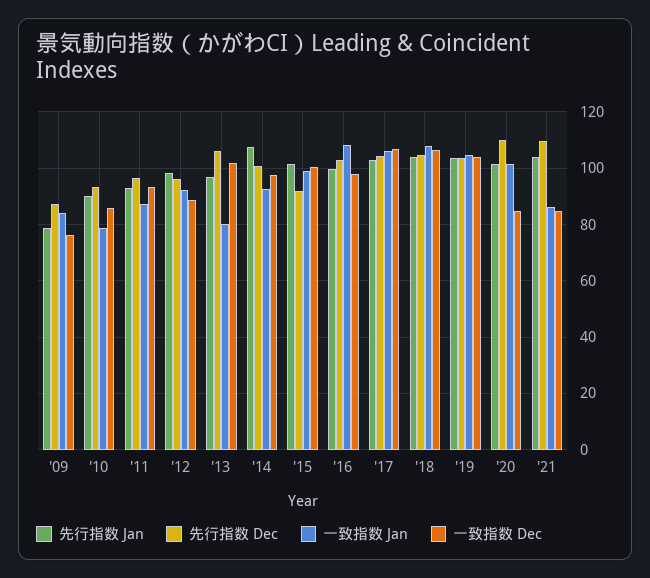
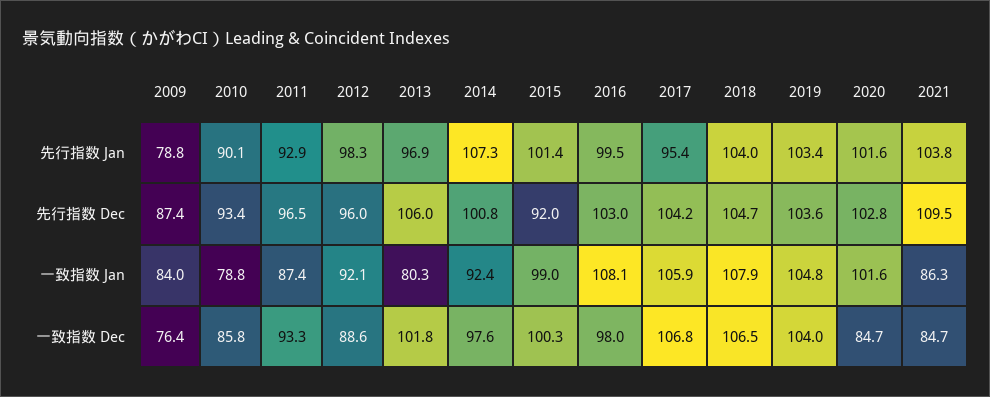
  {
    "先行指数 Jan": {
      "'09": 78.8,
      "'10": 90.1,
      "'11": 92.9,
      "'12": 98.3,
      "'13": 96.9,
      "'14": 107.3,
      "'15": 101.4,
      "'16": 99.5,
-     "'17": 102.5,
+     "'17": 95.4,
      "'18": 104,
      "'19": 103.4,
      "'20": 101.6,
      "'21": 103.8
    },
    "先行指数 Dec": {
      "'09": 87.4,
      "'10": 93.4,
      "'11": 96.5,
      "'12": 96,
      "'13": 106,
      "'14": 100.8,
      "'15": 92,
      "'16": 103,
      "'17": 104.2,
      "'18": 104.7,
      "'19": 103.6,
-     "'20": 110,
+     "'20": 102.8,
      "'21": 109.5
    },
    "一致指数 Jan": {
      "'09": 84,
      "'10": 78.8,
      "'11": 87.4,
      "'12": 92.1,
      "'13": 80.3,
      "'14": 92.4,
      "'15": 99,
      "'16": 108.1,
      "'17": 105.9,
      "'18": 107.9,
      "'19": 104.8,
      "'20": 101.6,
      "'21": 86.3
    },
    "一致指数 Dec": {
      "'09": 76.4,
      "'10": 85.8,
      "'11": 93.3,
      "'12": 88.6,
      "'13": 101.8,
      "'14": 97.6,
      "'15": 100.3,
      "'16": 98,
      "'17": 106.8,
      "'18": 106.5,
      "'19": 104,
      "'20": 84.7,
      "'21": 84.7
    }
  }

